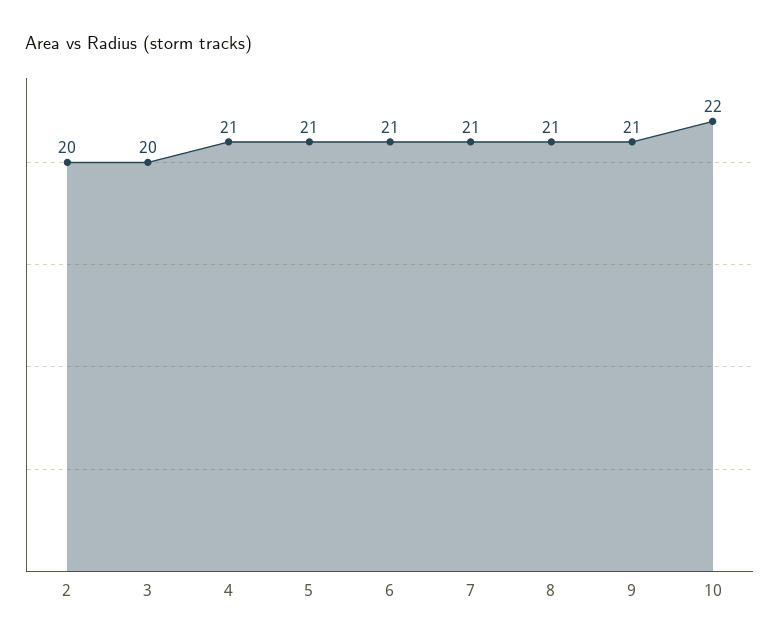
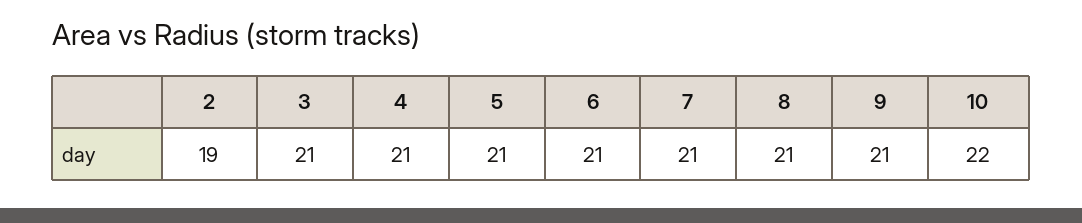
  {
-   "2": 20,
+   "2": 19,
-   "3": 20,
+   "3": 21,
    "4": 21,
    "5": 21,
    "6": 21,
    "7": 21,
    "8": 21,
    "9": 21,
    "10": 22
  }

